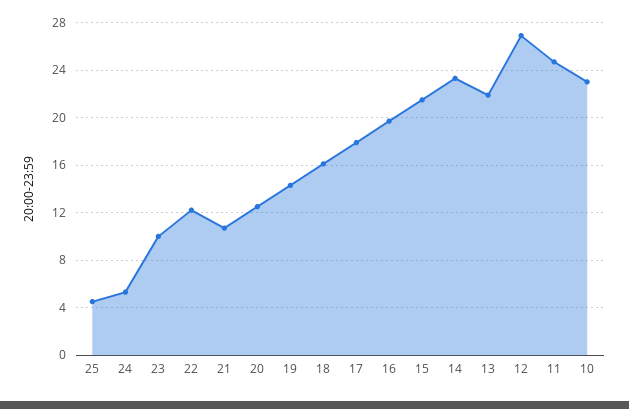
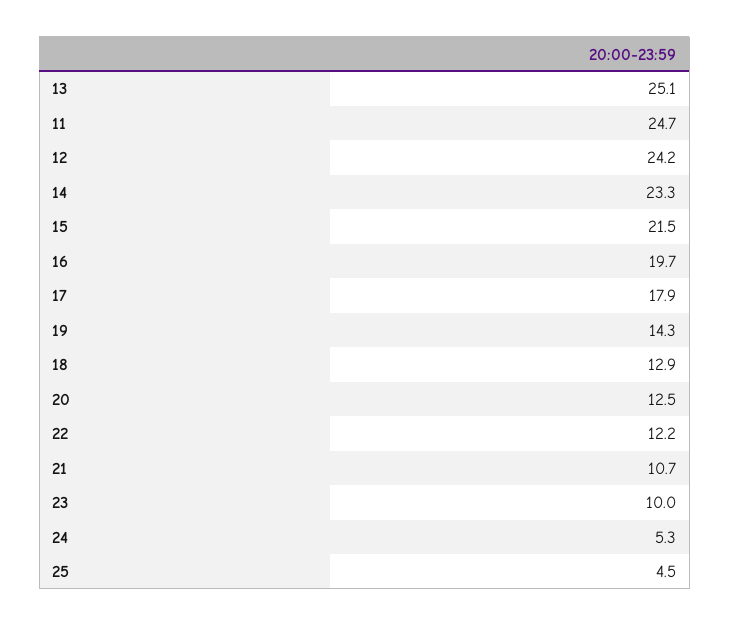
  {
    "25": 4.5,
    "24": 5.3,
    "23": 10,
    "22": 12.2,
    "21": 10.7,
    "20": 12.5,
    "19": 14.3,
-   "18": 16,
+   "18": 12.9,
    "17": 17.9,
    "16": 19.7,
    "15": 21.5,
    "14": 23.3,
-   "13": 22,
+   "13": 25.1,
-   "12": 27,
+   "12": 24.2,
-   "11": 24.7,
+   "11": 24.7
-   "10": 23
  }

